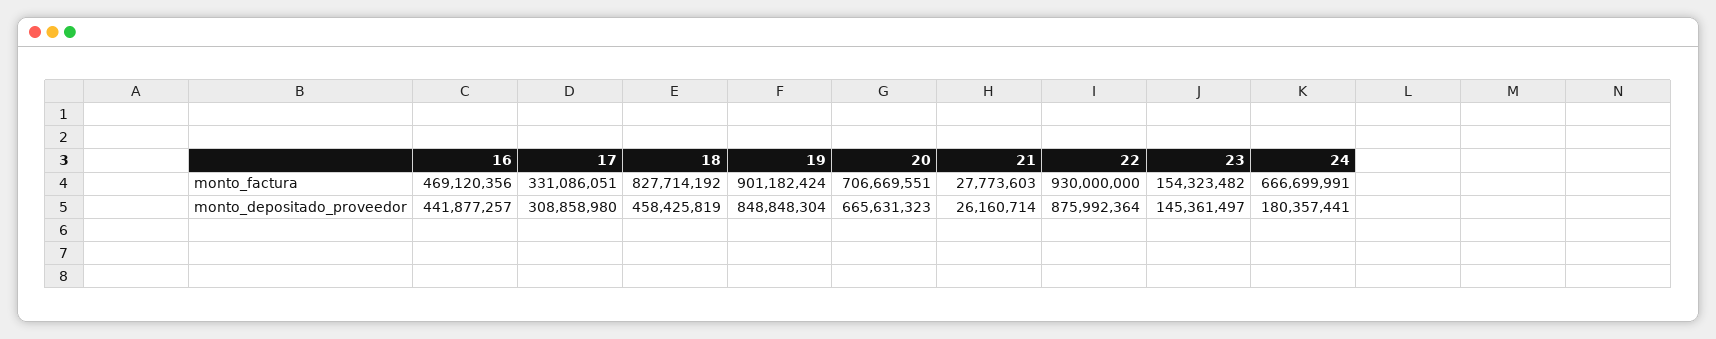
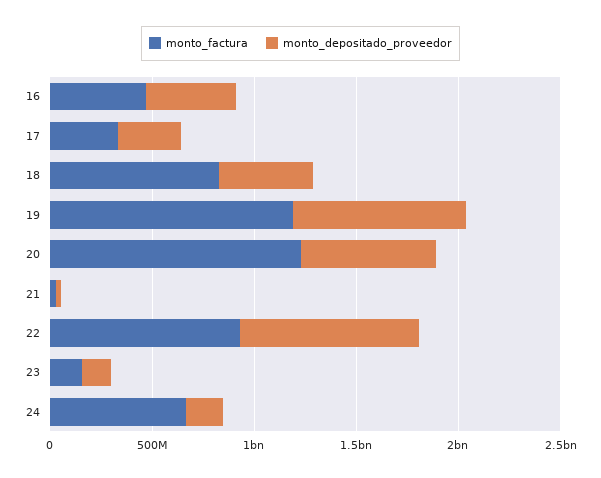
  {
    "monto_factura": {
      "16": 469120356,
      "17": 331086051,
      "18": 827714192,
-     "19": 901182424,
+     "19": 1200000000,
-     "20": 706669551,
+     "20": 1200000000,
      "21": 27773603,
      "22": 930000000,
      "23": 154323482,
      "24": 666699991
    },
    "monto_depositado_proveedor": {
      "16": 441877257,
      "17": 308858980,
      "18": 458425819,
      "19": 848848304,
      "20": 665631323,
      "21": 26160714,
      "22": 875992364,
      "23": 145361497,
      "24": 180357441
    }
  }

